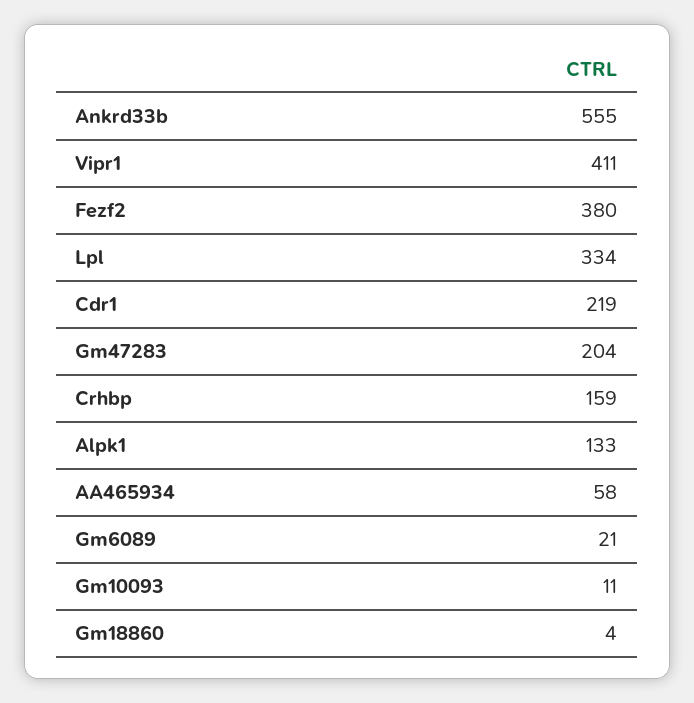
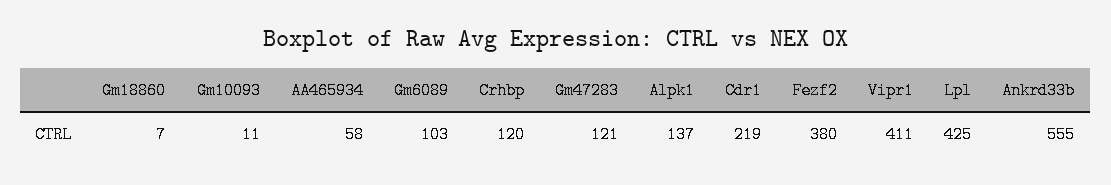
  {
    "Ankrd33b": 555,
    "Vipr1": 411,
    "Fezf2": 380,
-   "Lpl": 334,
+   "Lpl": 425,
    "Cdr1": 219,
-   "Gm47283": 204,
+   "Gm47283": 121,
-   "Crhbp": 159,
+   "Crhbp": 120,
-   "Alpk1": 133,
+   "Alpk1": 137,
    "AA465934": 58,
-   "Gm6089": 21,
+   "Gm6089": 103,
    "Gm10093": 11,
-   "Gm18860": 4
+   "Gm18860": 7
  }

